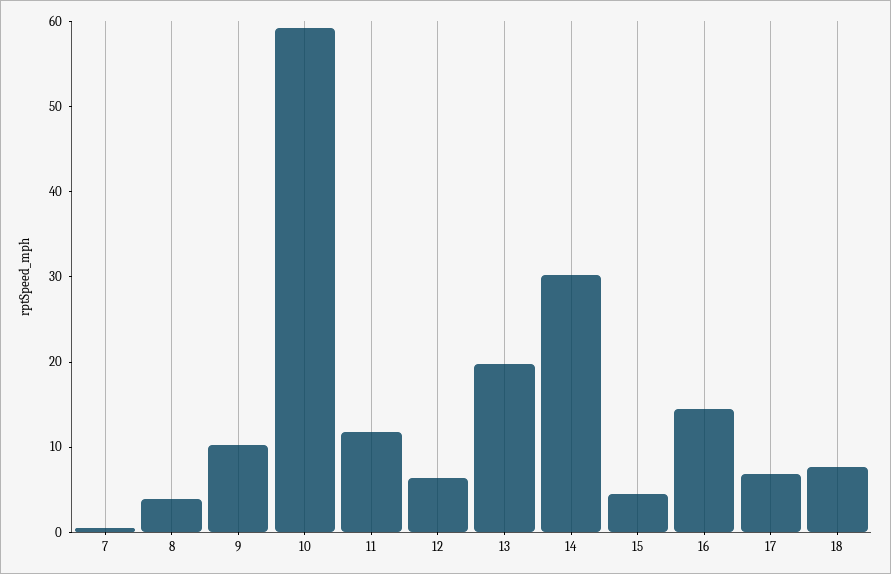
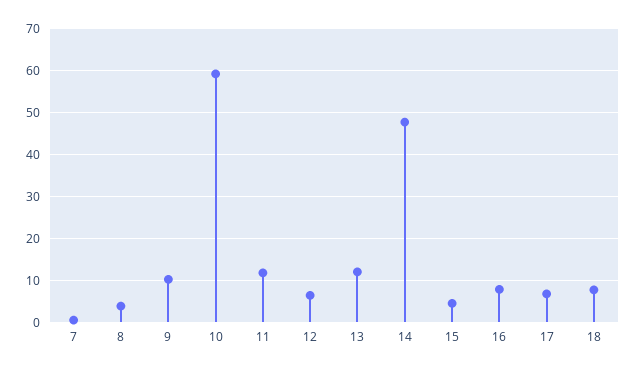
  {
    "7": 0,
    "8": 4,
    "9": 10,
    "10": 60,
    "11": 12,
    "12": 6,
-   "13": 20,
+   "13": 12,
-   "14": 30,
+   "14": 48,
    "15": 4,
-   "16": 14,
+   "16": 8,
    "17": 6,
    "18": 8
  }

